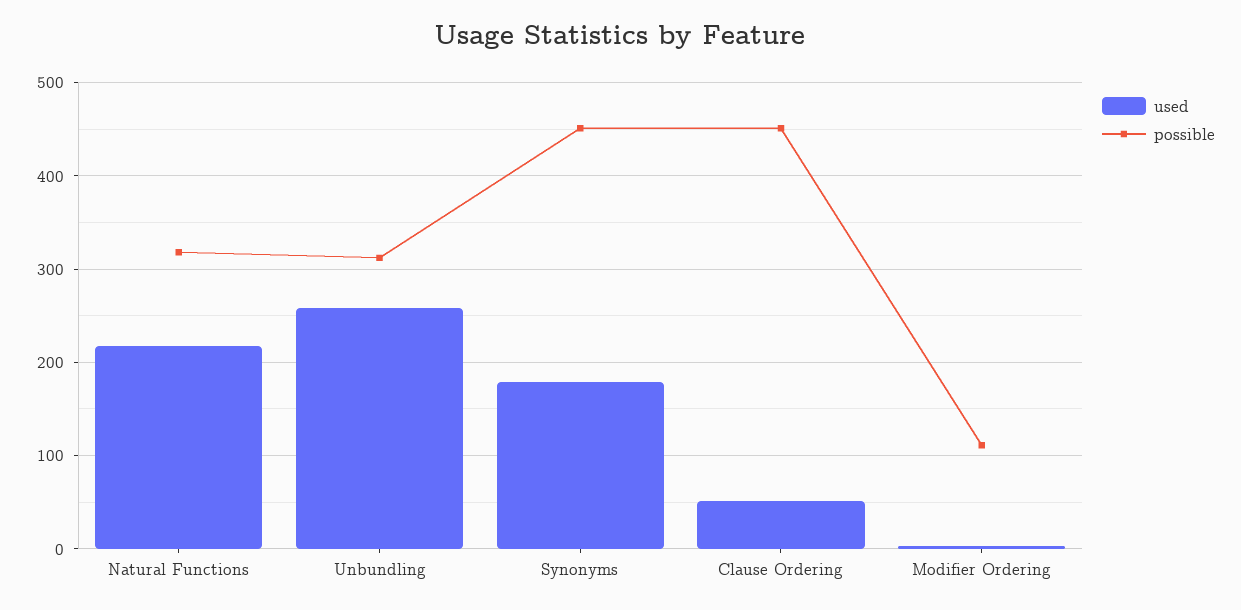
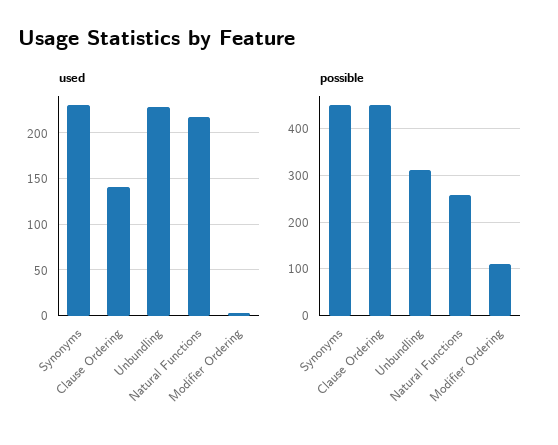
  {
    "used": {
      "Natural Functions": 220,
-     "Unbundling": 260,
+     "Unbundling": 230,
-     "Synonyms": 180,
+     "Synonyms": 230,
-     "Clause Ordering": 50,
+     "Clause Ordering": 140,
      "Modifier Ordering": 0
    },
    "possible": {
-     "Natural Functions": 320,
+     "Natural Functions": 260,
      "Unbundling": 310,
      "Synonyms": 450,
      "Clause Ordering": 450,
      "Modifier Ordering": 110
    }
  }

